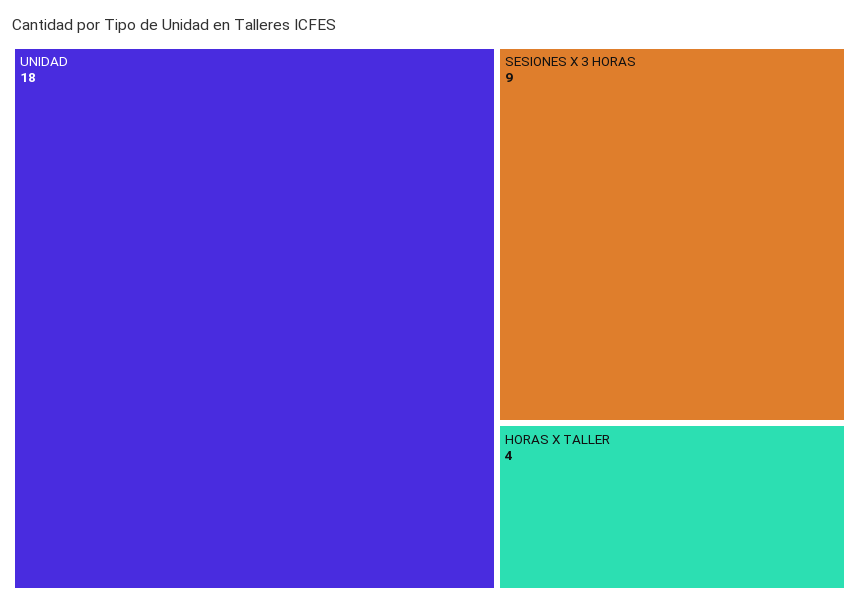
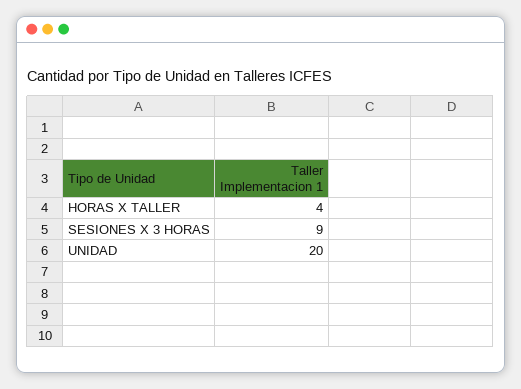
  {
-   "UNIDAD": 18,
+   "UNIDAD": 20,
    "SESIONES X 3 HORAS": 9,
    "HORAS X TALLER": 4
  }

